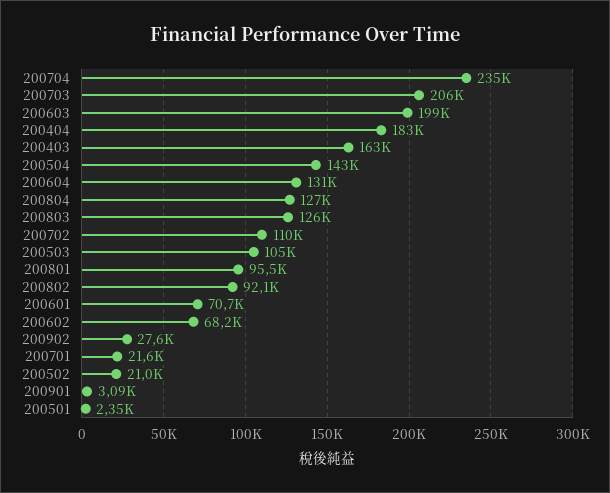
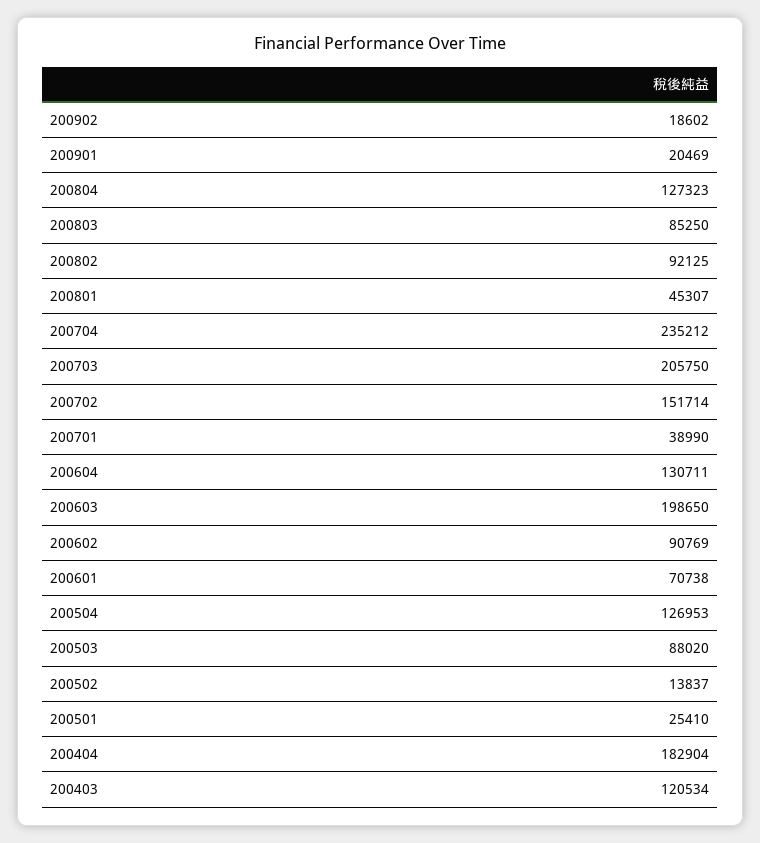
  {
    "200704": 235212,
    "200703": 205750,
    "200603": 198650,
    "200404": 182904,
-   "200403": 163000,
+   "200403": 120534,
-   "200504": 143000,
+   "200504": 126953,
    "200604": 130711,
    "200804": 127323,
-   "200803": 126000,
+   "200803": 85250,
-   "200702": 110000,
+   "200702": 151714,
-   "200503": 105000,
+   "200503": 88020,
-   "200801": 95500,
+   "200801": 45307,
    "200802": 92125,
    "200601": 70738,
-   "200602": 68200,
+   "200602": 90769,
-   "200902": 27600,
+   "200902": 18602,
-   "200701": 21600,
+   "200701": 38990,
-   "200502": 21000,
+   "200502": 13837,
-   "200901": 3090,
+   "200901": 20469,
-   "200501": 2350
+   "200501": 25410
  }

